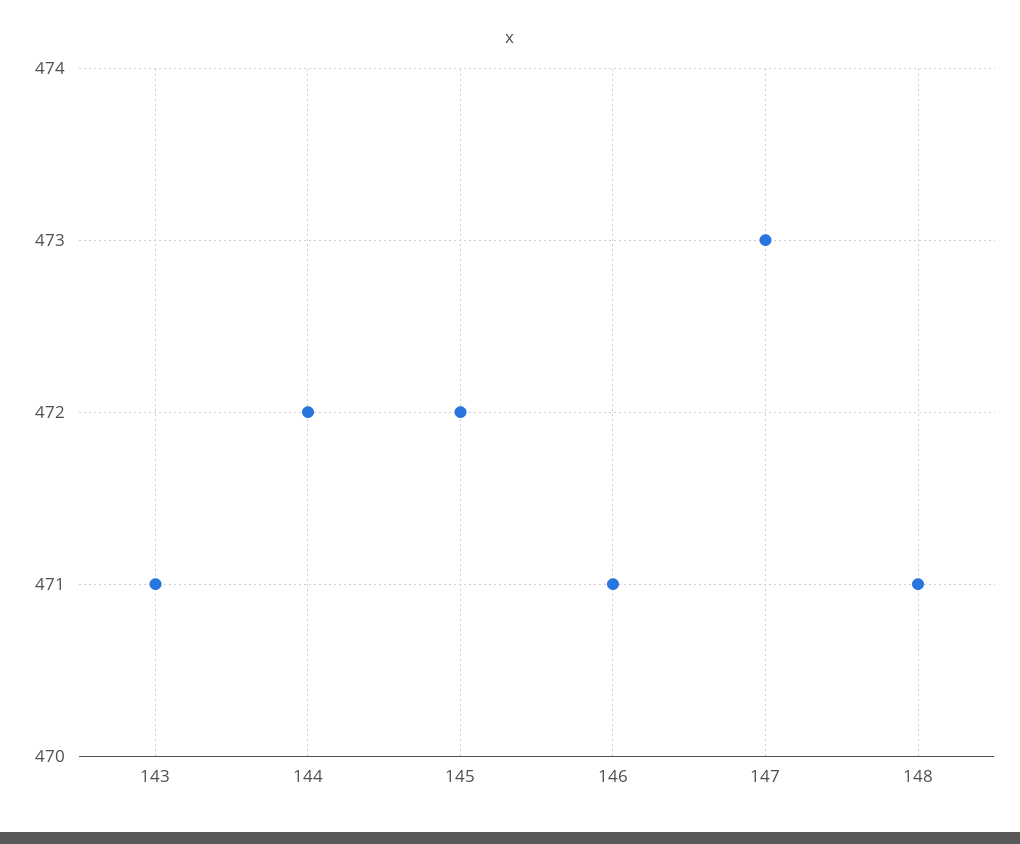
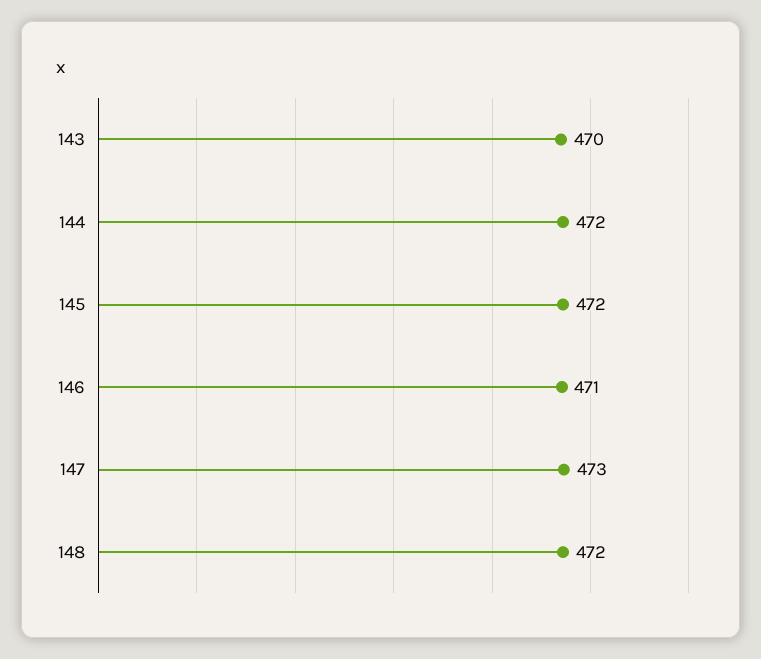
  {
-   "143": 471,
+   "143": 470,
    "144": 472,
    "145": 472,
    "146": 471,
    "147": 473,
-   "148": 471
+   "148": 472
  }

